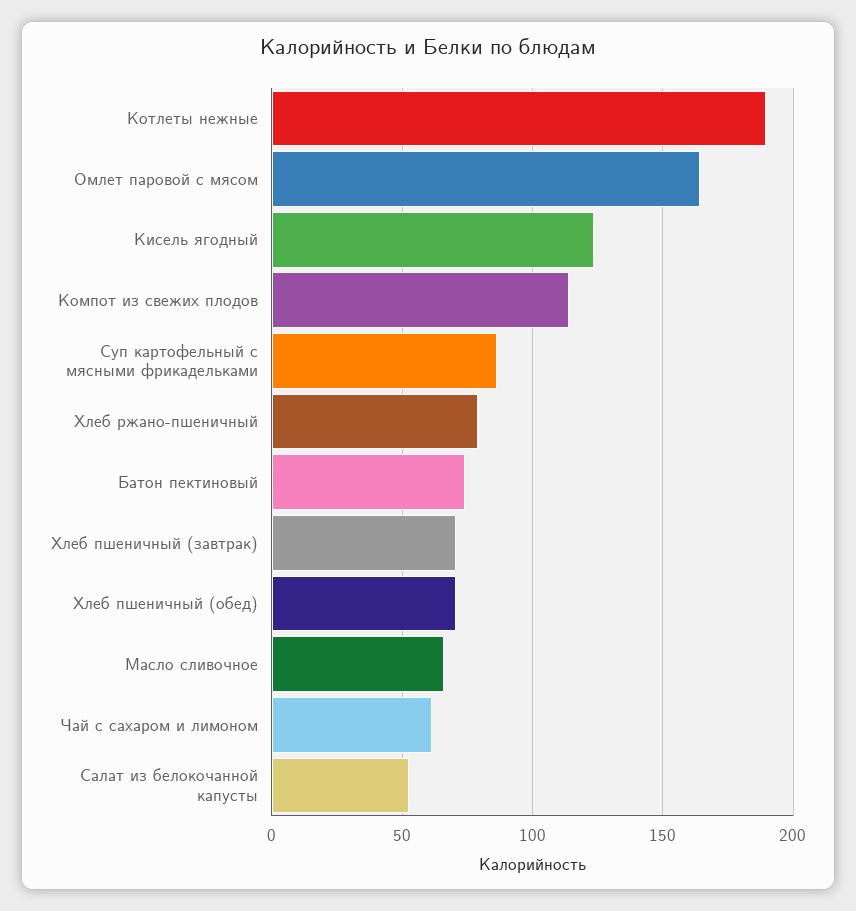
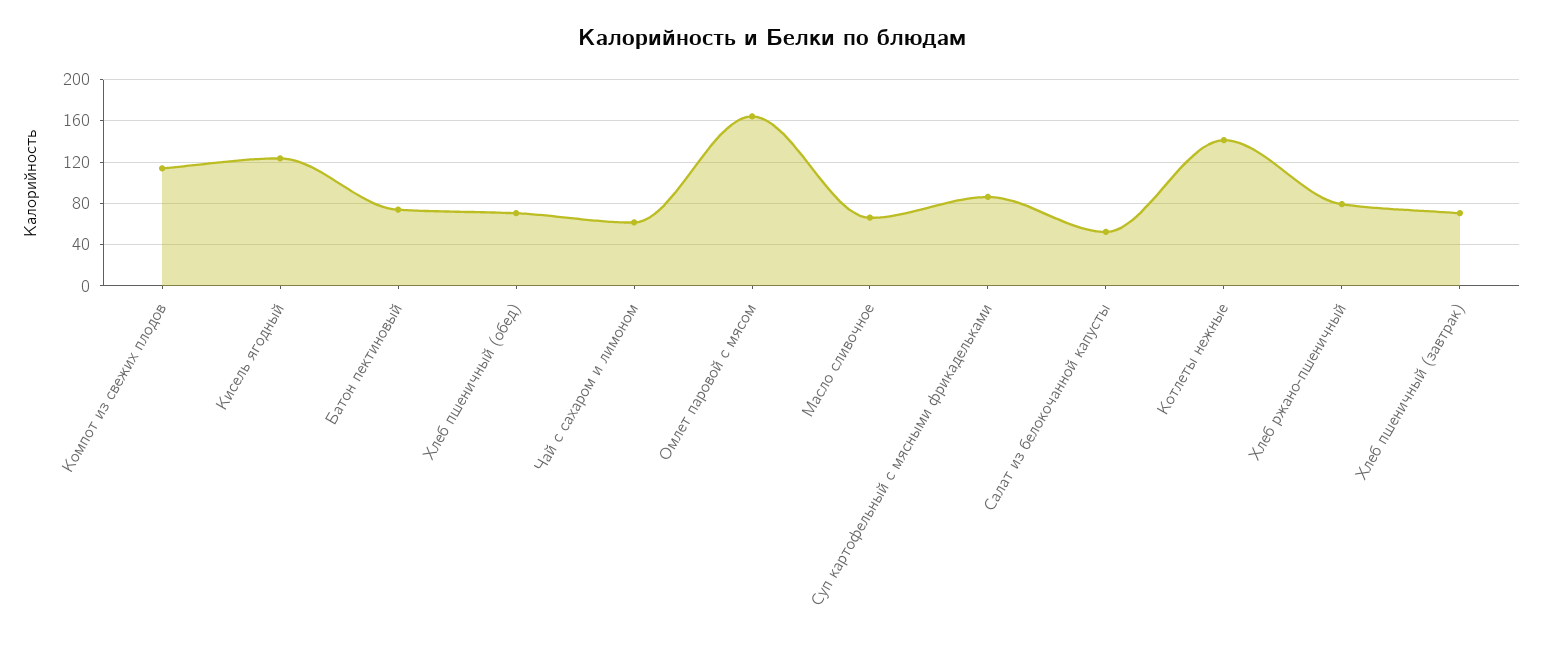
  {
-   "Котлеты нежные": 190,
+   "Котлеты нежные": 140,
    "Омлет паровой с мясом": 165,
    "Кисель ягодный": 125,
    "Компот из свежих плодов": 115,
    "Суп картофельный с мясными фрикадельками": 85,
    "Хлеб ржано-пшеничный": 80,
    "Батон пектиновый": 75,
    "Хлеб пшеничный (завтрак)": 70,
    "Хлеб пшеничный (обед)": 70,
    "Масло сливочное": 65,
    "Чай с сахаром и лимоном": 60,
    "Салат из белокочанной капусты": 50
  }

